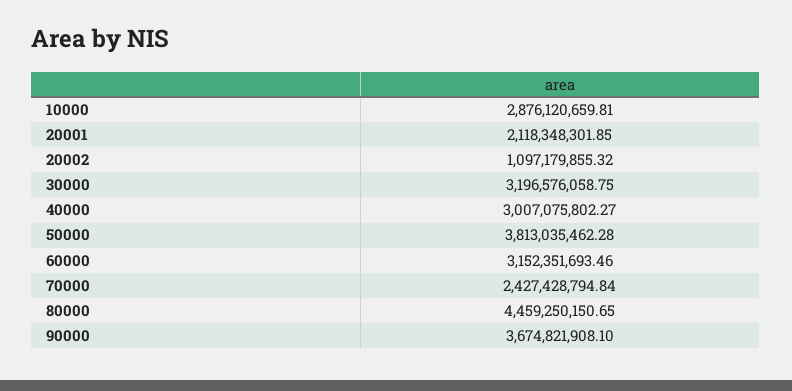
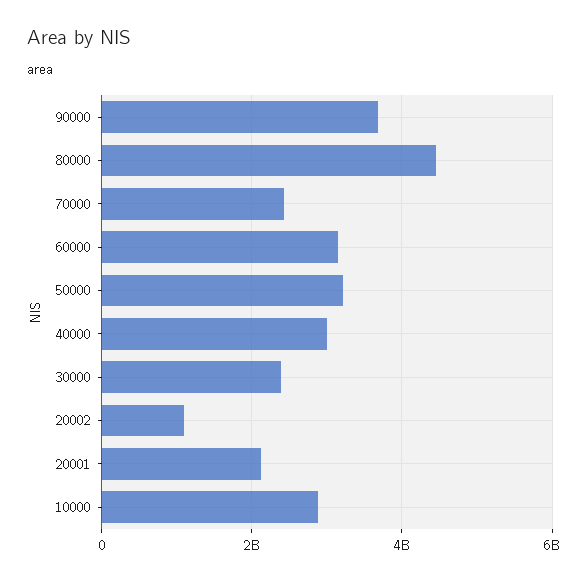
  {
    "10000": 2876120659.81,
    "20001": 2118348301.85,
    "20002": 1097179855.32,
-   "30000": 3196576058.75,
+   "30000": 2400000000,
    "40000": 3007075802.27,
-   "50000": 3813035462.28,
+   "50000": 3200000000,
    "60000": 3152351693.46,
    "70000": 2427428794.84,
    "80000": 4459250150.65,
    "90000": 3674821908.1
  }

